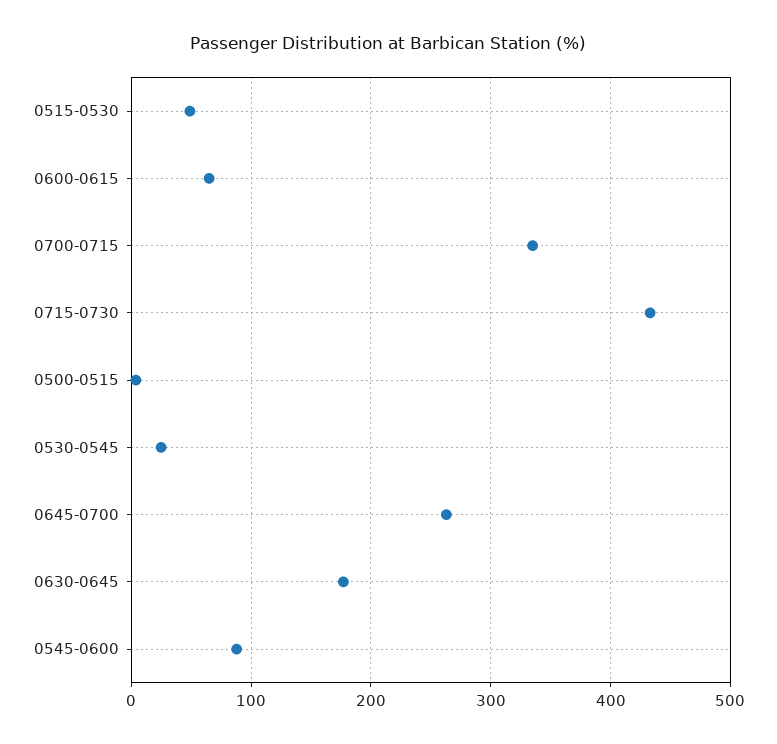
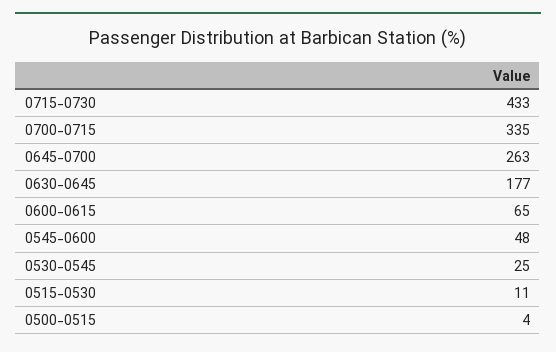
  {
-   "0515-0530": 50,
+   "0515-0530": 11,
    "0600-0615": 65,
    "0700-0715": 335,
    "0715-0730": 433,
    "0500-0515": 4,
    "0530-0545": 25,
    "0645-0700": 263,
    "0630-0645": 177,
-   "0545-0600": 90
+   "0545-0600": 48
  }

